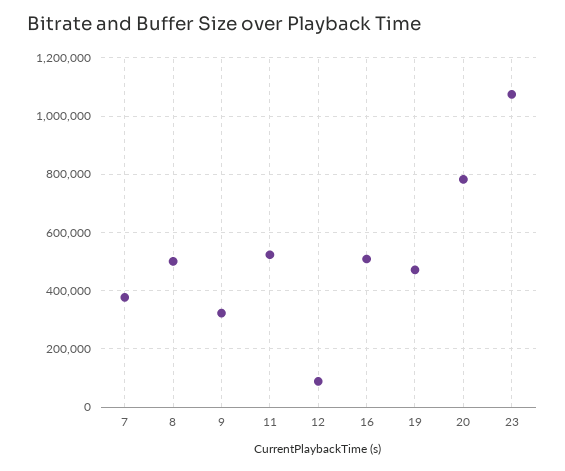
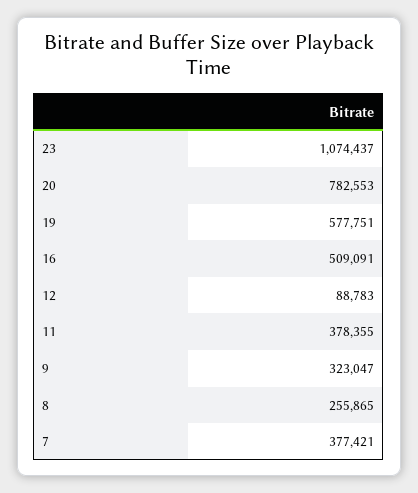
  {
    "7": 377421,
-   "8": 500000,
+   "8": 255865,
    "9": 323047,
-   "11": 525000,
+   "11": 378355,
    "12": 88783,
    "16": 509091,
-   "19": 475000,
+   "19": 577751,
    "20": 782553,
    "23": 1074437
  }

